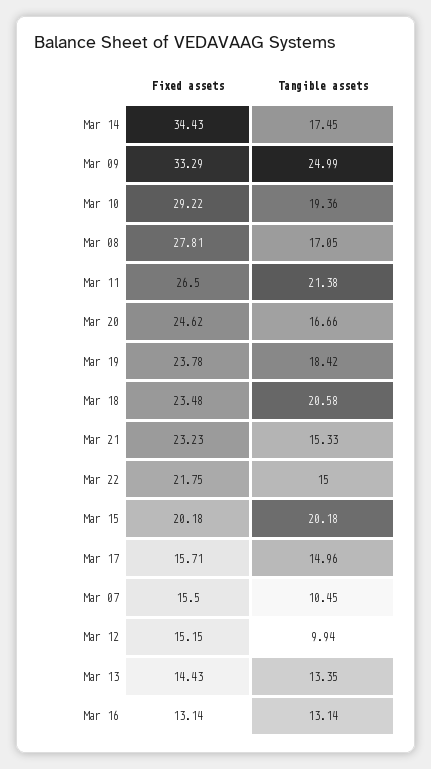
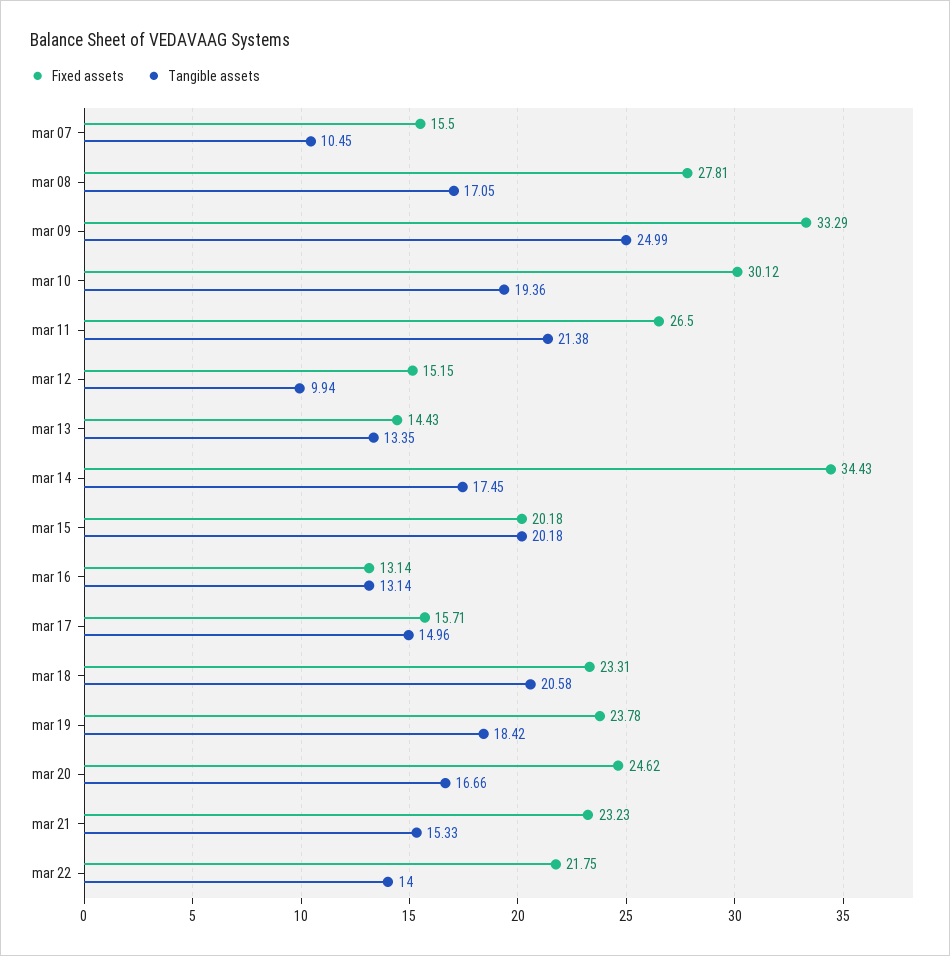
  {
    "Fixed assets": {
      "Mar 14": 34.43,
      "Mar 09": 33.29,
-     "Mar 10": 29.22,
+     "Mar 10": 30.12,
      "Mar 08": 27.81,
      "Mar 11": 26.5,
      "Mar 20": 24.62,
      "Mar 19": 23.78,
-     "Mar 18": 23.48,
+     "Mar 18": 23.31,
      "Mar 21": 23.23,
      "Mar 22": 21.75,
      "Mar 15": 20.18,
      "Mar 17": 15.71,
      "Mar 07": 15.5,
      "Mar 12": 15.15,
      "Mar 13": 14.43,
      "Mar 16": 13.14
    },
    "Tangible assets": {
      "Mar 14": 17.45,
      "Mar 09": 24.99,
      "Mar 10": 19.36,
      "Mar 08": 17.05,
      "Mar 11": 21.38,
      "Mar 20": 16.66,
      "Mar 19": 18.42,
      "Mar 18": 20.58,
      "Mar 21": 15.33,
-     "Mar 22": 15,
+     "Mar 22": 14,
      "Mar 15": 20.18,
      "Mar 17": 14.96,
      "Mar 07": 10.45,
      "Mar 12": 9.94,
      "Mar 13": 13.35,
      "Mar 16": 13.14
    }
  }

